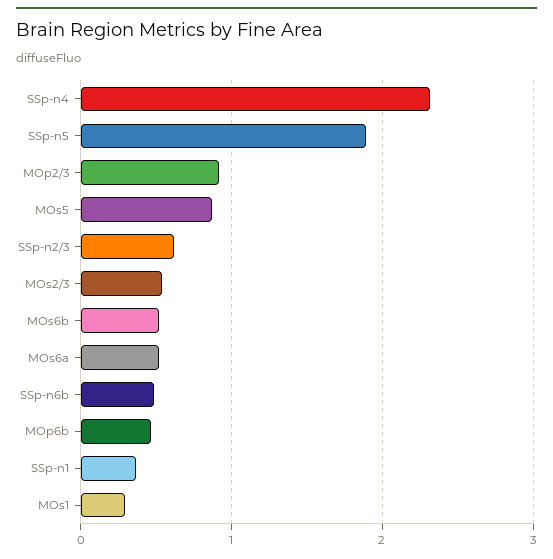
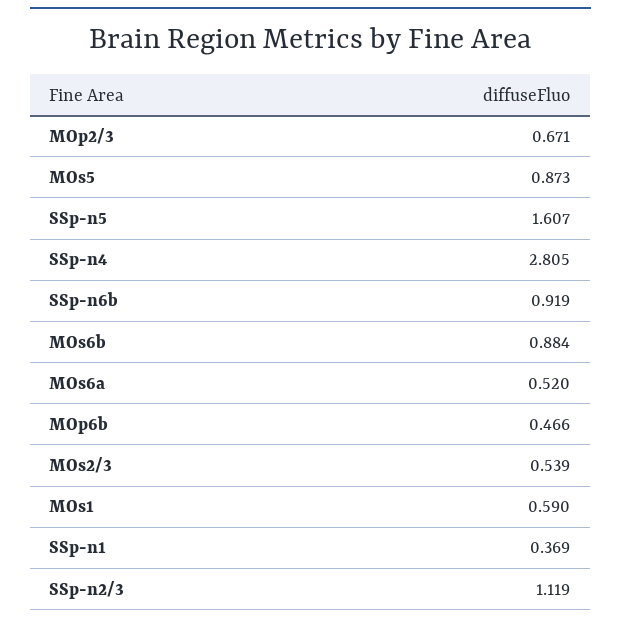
  {
-   "SSp-n4": 2.3,
+   "SSp-n4": 2.805,
-   "SSp-n5": 1.9,
+   "SSp-n5": 1.607,
-   "MOp2/3": 0.9,
+   "MOp2/3": 0.671,
    "MOs5": 0.873,
-   "SSp-n2/3": 0.6,
+   "SSp-n2/3": 1.119,
    "MOs2/3": 0.539,
-   "MOs6b": 0.5,
+   "MOs6b": 0.884,
    "MOs6a": 0.52,
-   "SSp-n6b": 0.5,
+   "SSp-n6b": 0.919,
    "MOp6b": 0.466,
    "SSp-n1": 0.369,
-   "MOs1": 0.3
+   "MOs1": 0.59
  }

